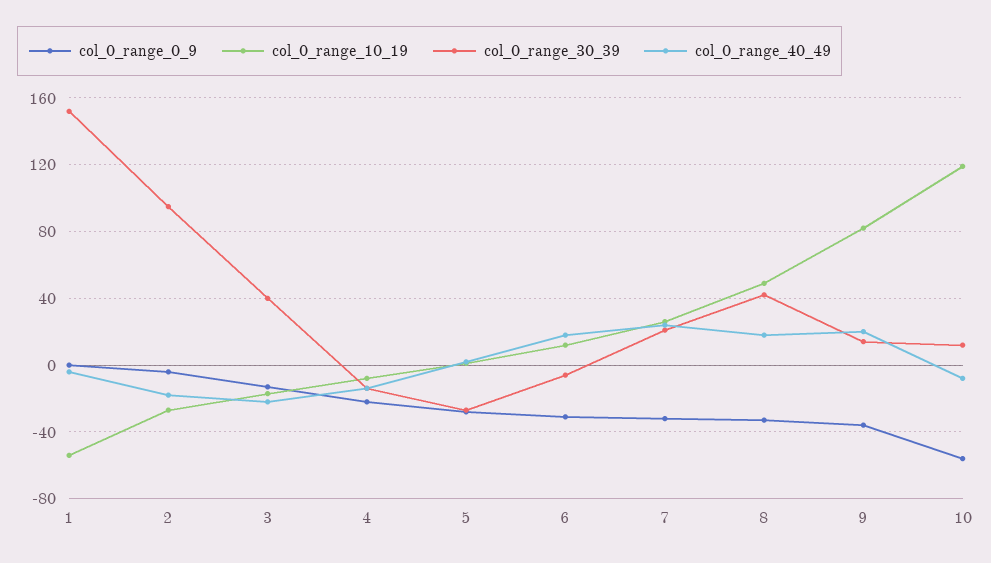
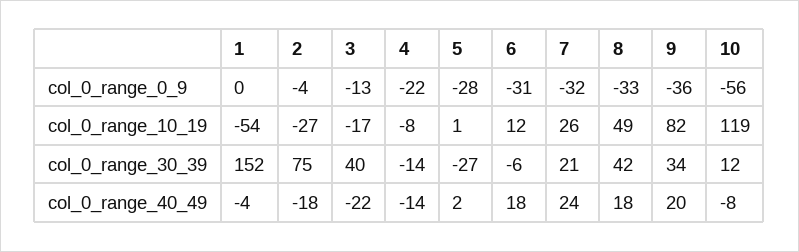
  {
    "col_0_range_0_9": {
      "1": 0,
      "2": -4,
      "3": -13,
      "4": -22,
      "5": -28,
      "6": -31,
      "7": -32,
      "8": -33,
      "9": -36,
      "10": -56
    },
    "col_0_range_10_19": {
      "1": -54,
      "2": -27,
      "3": -17,
      "4": -8,
      "5": 1,
      "6": 12,
      "7": 26,
      "8": 49,
      "9": 82,
      "10": 119
    },
    "col_0_range_30_39": {
      "1": 152,
-     "2": 95,
+     "2": 75,
      "3": 40,
      "4": -14,
      "5": -27,
      "6": -6,
      "7": 21,
      "8": 42,
-     "9": 15,
+     "9": 34,
      "10": 12
    },
    "col_0_range_40_49": {
      "1": -4,
      "2": -18,
      "3": -22,
      "4": -14,
      "5": 2,
      "6": 18,
      "7": 24,
      "8": 18,
      "9": 20,
      "10": -8
    }
  }

